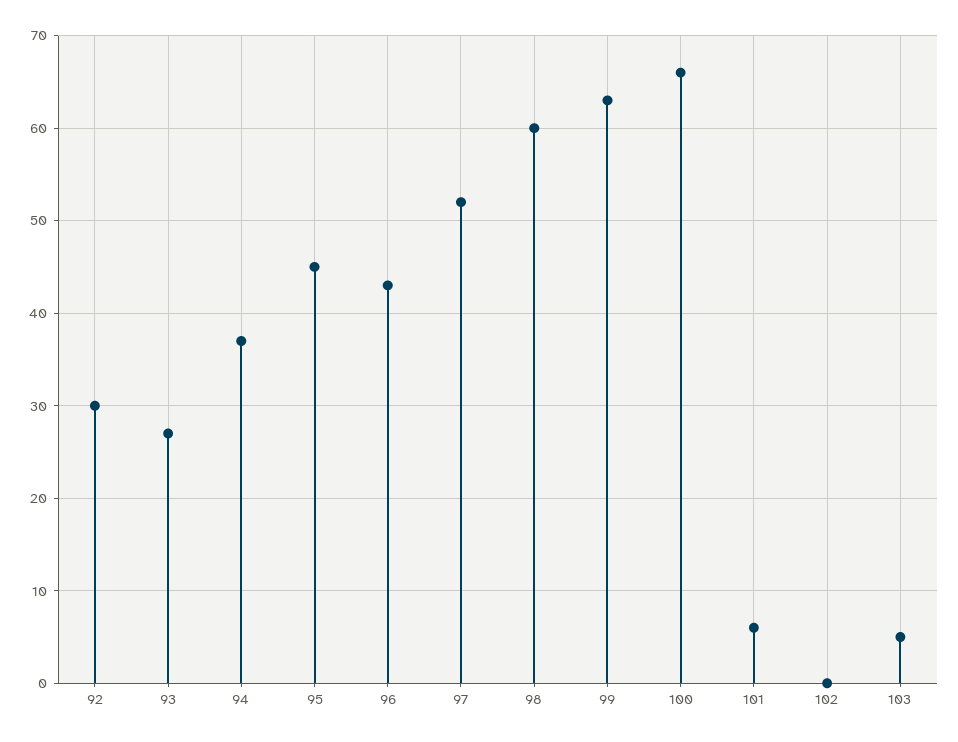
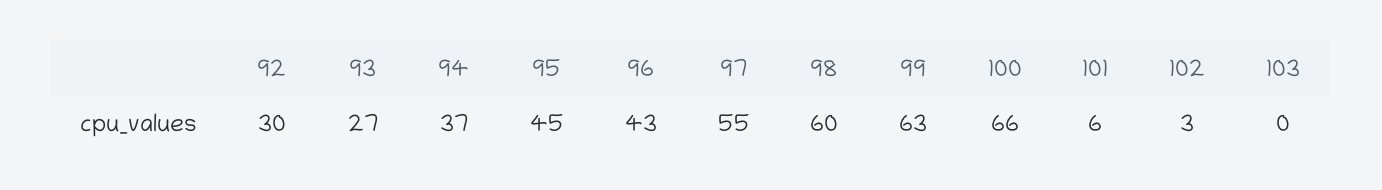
  {
    "92": 30,
    "93": 27,
    "94": 37,
    "95": 45,
    "96": 43,
-   "97": 52,
+   "97": 55,
    "98": 60,
    "99": 63,
    "100": 66,
    "101": 6,
-   "102": 0,
+   "102": 3,
-   "103": 5
+   "103": 0
  }

